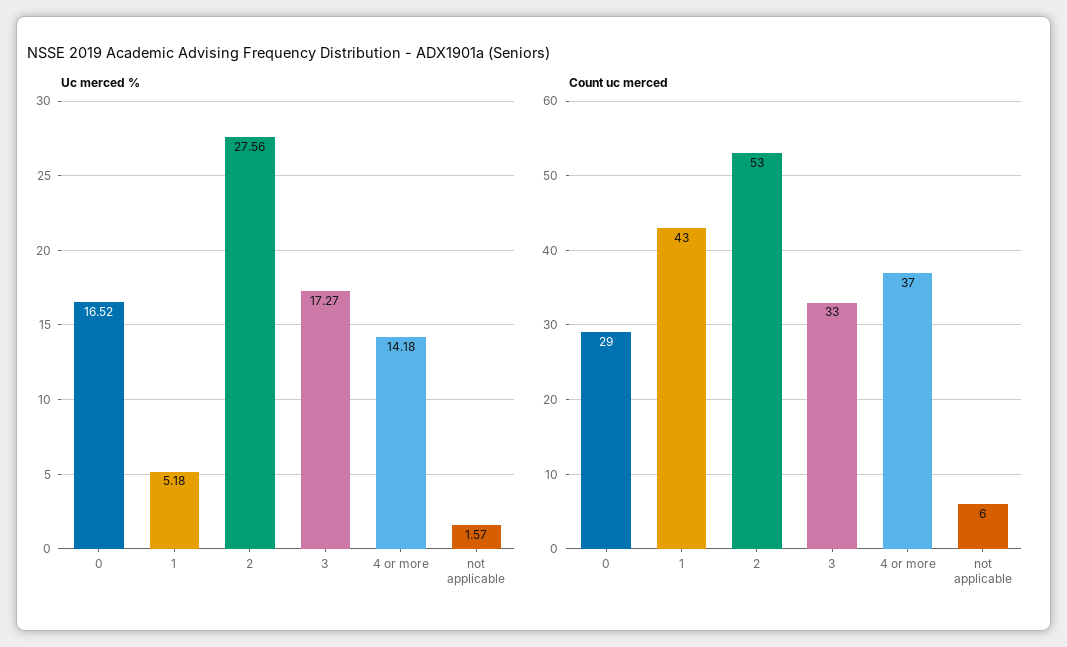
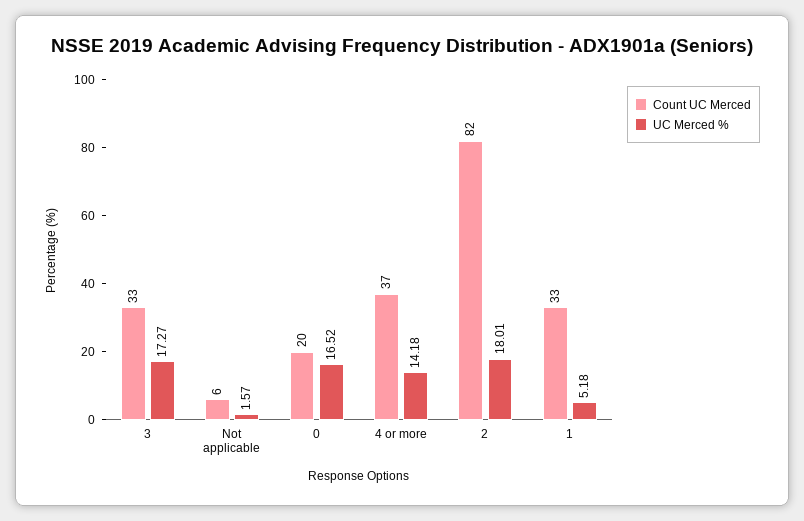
  {
    "Uc merced %": {
      "0": 16.52,
      "1": 5.18,
-     "2": 27.56,
+     "2": 18.01,
      "3": 17.27,
      "4 or more": 14.18,
      "not applicable": 1.57
    },
    "Count uc merced": {
-     "0": 29,
+     "0": 20,
-     "1": 43,
+     "1": 33,
-     "2": 53,
+     "2": 82,
      "3": 33,
      "4 or more": 37,
      "not applicable": 6
    }
  }

